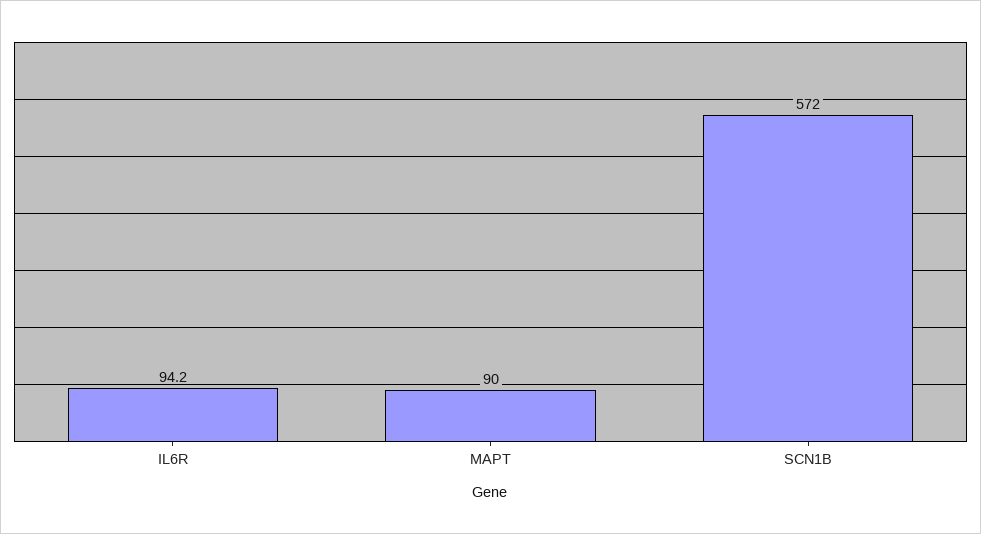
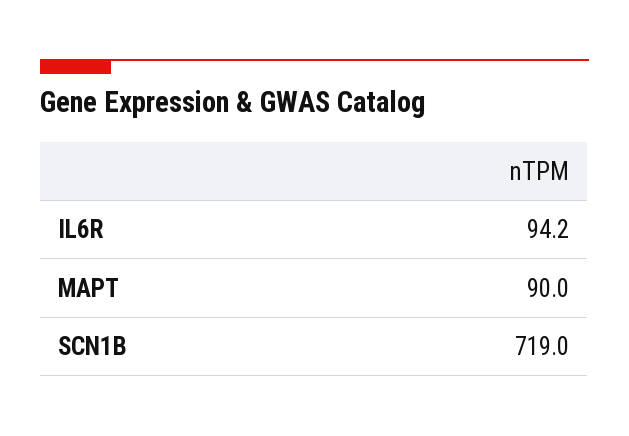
  {
    "IL6R": 94.2,
    "MAPT": 90,
-   "SCN1B": 572
+   "SCN1B": 719
  }

